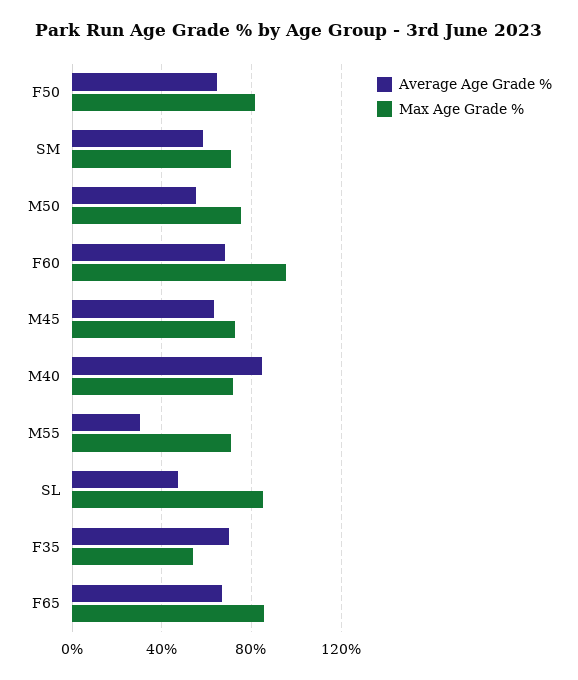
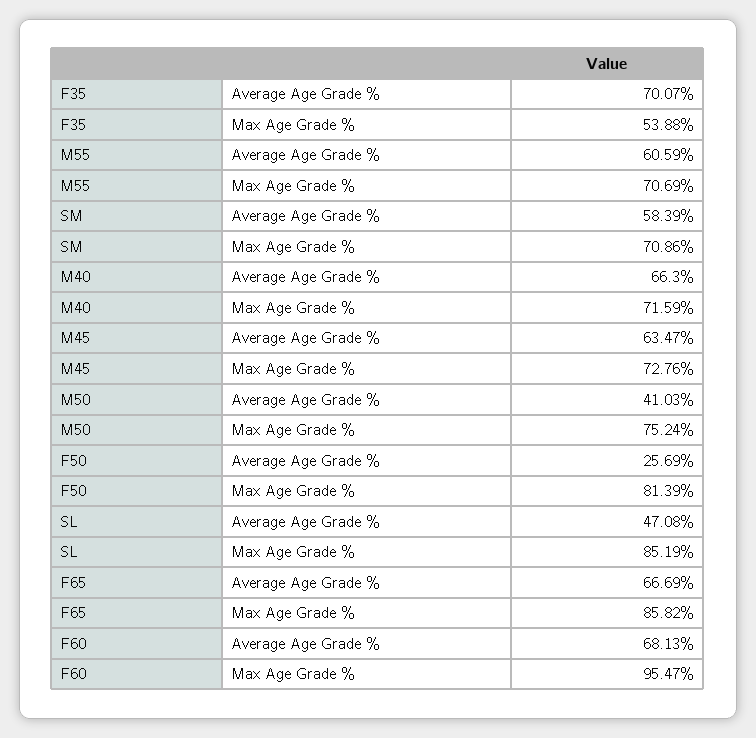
  {
    "Average Age Grade %": {
-     "F50": 65,
+     "F50": 25.69,
      "SM": 58.39,
-     "M50": 55,
+     "M50": 41.03,
      "F60": 68.13,
      "M45": 63.47,
-     "M40": 85,
+     "M40": 66.3,
-     "M55": 30,
+     "M55": 60.59,
      "SL": 47.08,
      "F35": 70.07,
      "F65": 66.69
    },
    "Max Age Grade %": {
      "F50": 81.39,
      "SM": 70.86,
      "M50": 75.24,
      "F60": 95.47,
      "M45": 72.76,
      "M40": 71.59,
      "M55": 70.69,
      "SL": 85.19,
      "F35": 53.88,
      "F65": 85.82
    }
  }

